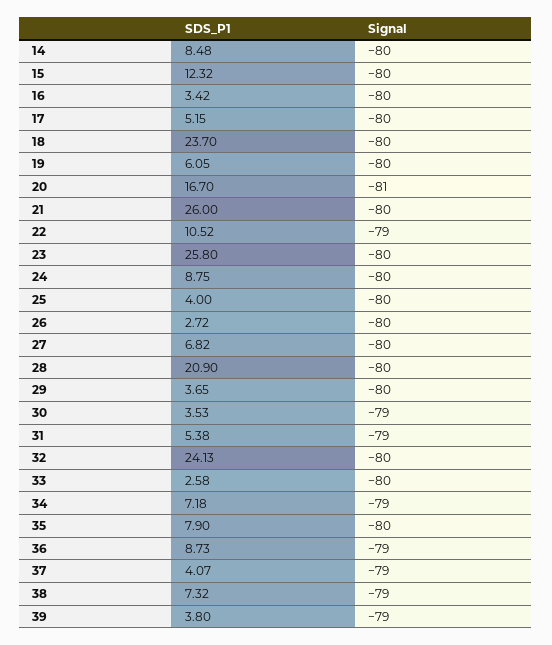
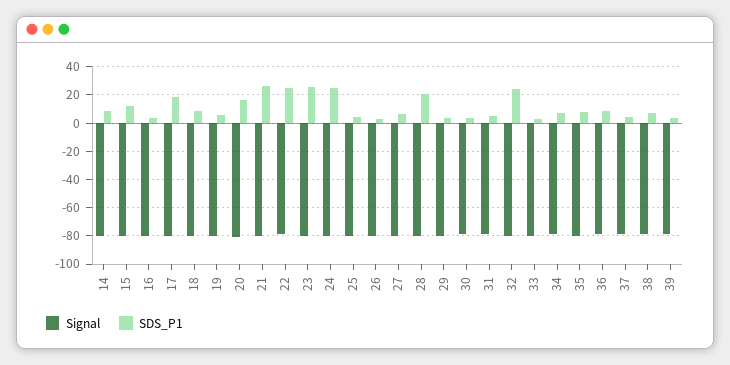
  {
    "SDS_P1": {
      "14": 8.48,
      "15": 12.32,
      "16": 3.42,
-     "17": 5.15,
+     "17": 20,
-     "18": 23.7,
+     "18": 10,
      "19": 6.05,
      "20": 16.7,
      "21": 26,
-     "22": 10.52,
+     "22": 25,
      "23": 25.8,
-     "24": 8.75,
+     "24": 25,
      "25": 4,
      "26": 2.72,
      "27": 6.82,
      "28": 20.9,
      "29": 3.65,
      "30": 3.53,
      "31": 5.38,
      "32": 24.13,
      "33": 2.58,
      "34": 7.18,
      "35": 7.9,
      "36": 8.73,
      "37": 4.07,
      "38": 7.32,
      "39": 3.8
    },
    "Signal": {
      "14": -80,
      "15": -80,
      "16": -80,
      "17": -80,
      "18": -80,
      "19": -80,
      "20": -81,
      "21": -80,
      "22": -79,
      "23": -80,
      "24": -80,
      "25": -80,
      "26": -80,
      "27": -80,
      "28": -80,
      "29": -80,
      "30": -79,
      "31": -79,
      "32": -80,
      "33": -80,
      "34": -79,
      "35": -80,
      "36": -79,
      "37": -79,
      "38": -79,
      "39": -79
    }
  }

